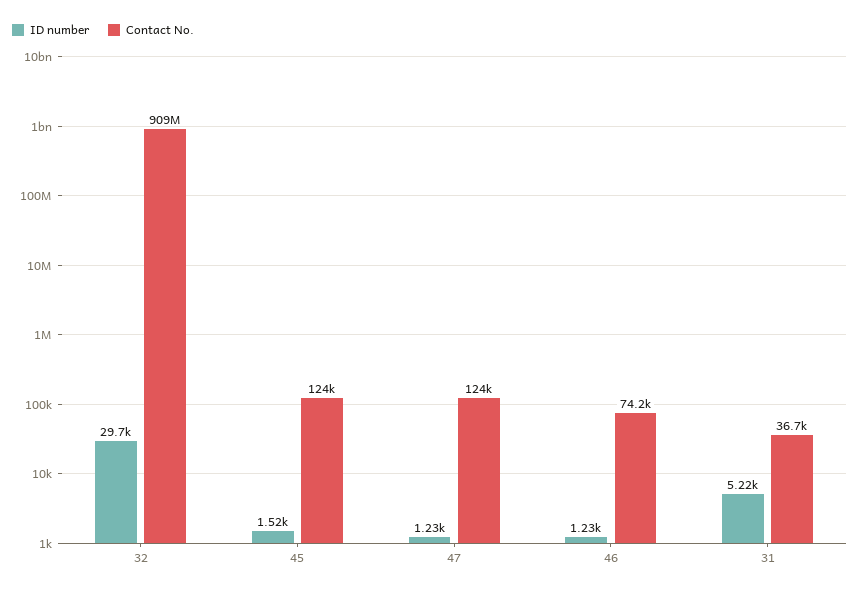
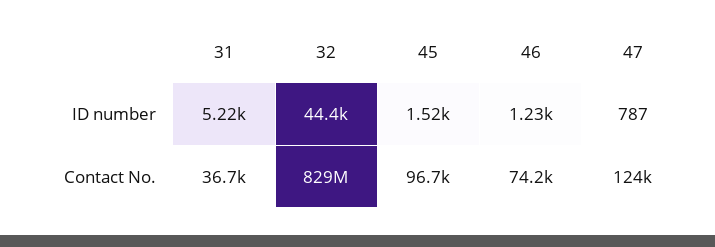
  {
    "ID number": {
-     "32": 29700,
+     "32": 44400,
      "45": 1520,
-     "47": 1230,
+     "47": 787,
      "46": 1230,
      "31": 5220
    },
    "Contact No.": {
-     "32": 909000000,
+     "32": 829000000,
-     "45": 124000,
+     "45": 96700,
      "47": 124000,
      "46": 74200,
      "31": 36700
    }
  }

